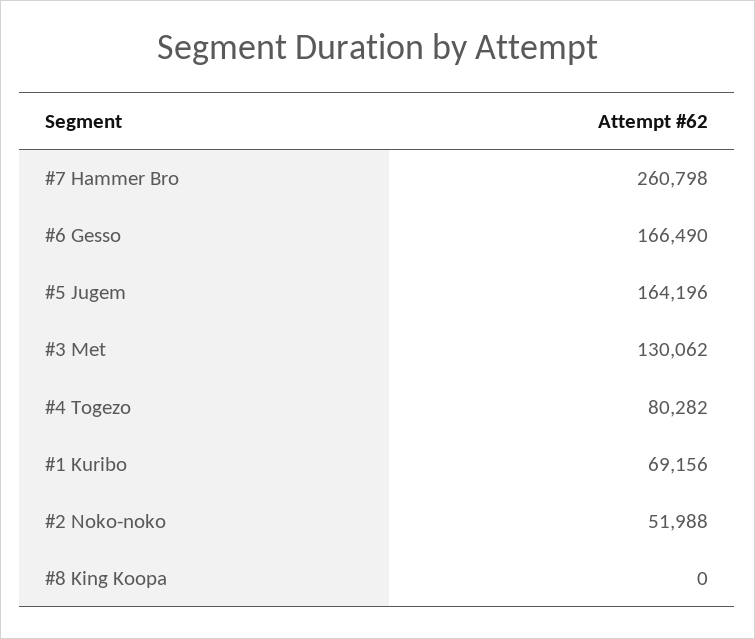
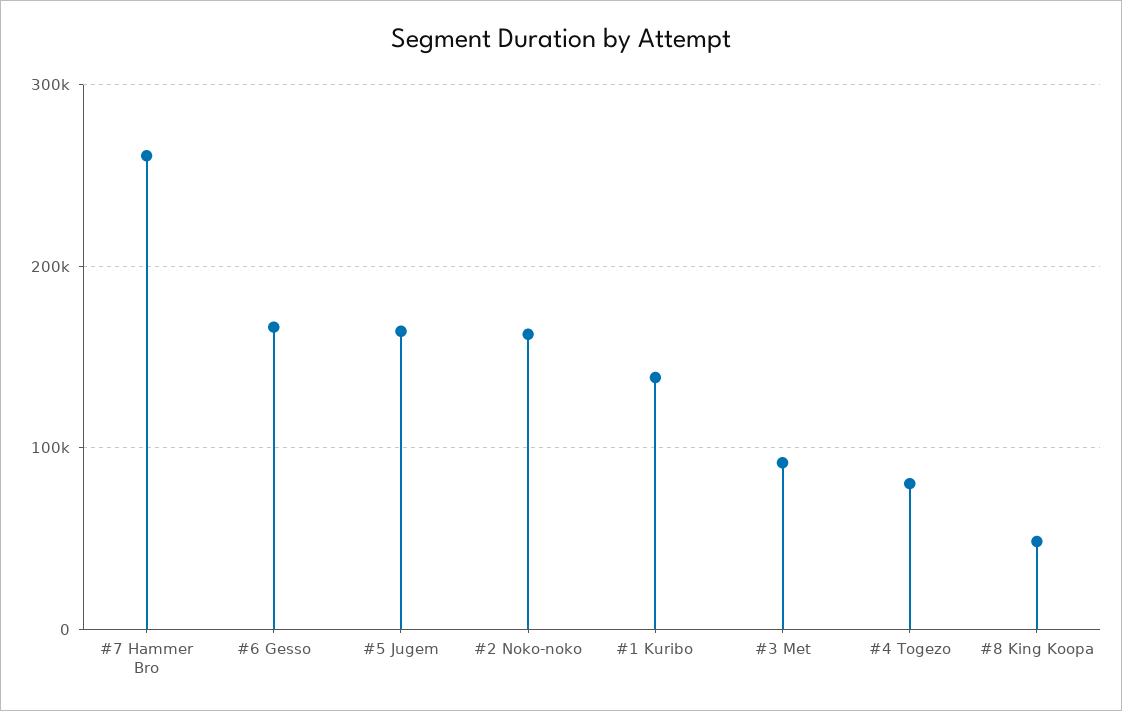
  {
    "#7 Hammer Bro": 260798,
    "#6 Gesso": 166490,
    "#5 Jugem": 164196,
-   "#3 Met": 130062,
+   "#3 Met": 90000,
    "#4 Togezo": 80282,
-   "#1 Kuribo": 69156,
+   "#1 Kuribo": 140000,
-   "#2 Noko-noko": 51988,
+   "#2 Noko-noko": 160000,
-   "#8 King Koopa": 0
+   "#8 King Koopa": 50000
  }

